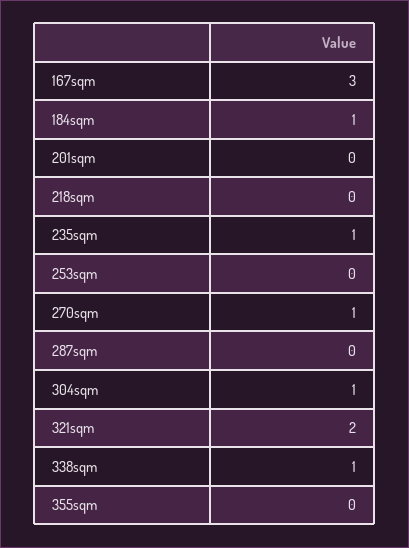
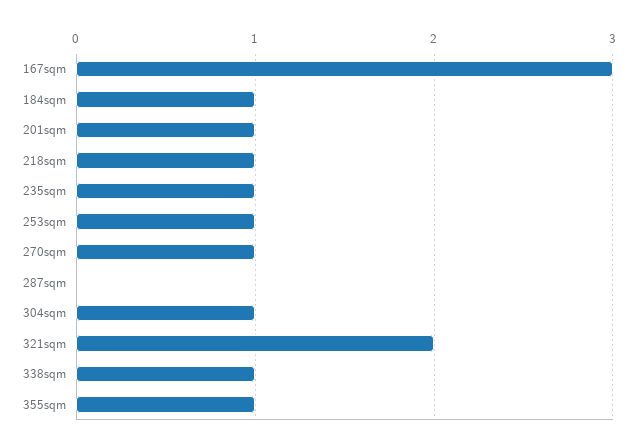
  {
    "167sqm": 3,
    "184sqm": 1,
-   "201sqm": 0,
+   "201sqm": 1,
-   "218sqm": 0,
+   "218sqm": 1,
    "235sqm": 1,
-   "253sqm": 0,
+   "253sqm": 1,
    "270sqm": 1,
    "287sqm": 0,
    "304sqm": 1,
    "321sqm": 2,
    "338sqm": 1,
-   "355sqm": 0
+   "355sqm": 1
  }

